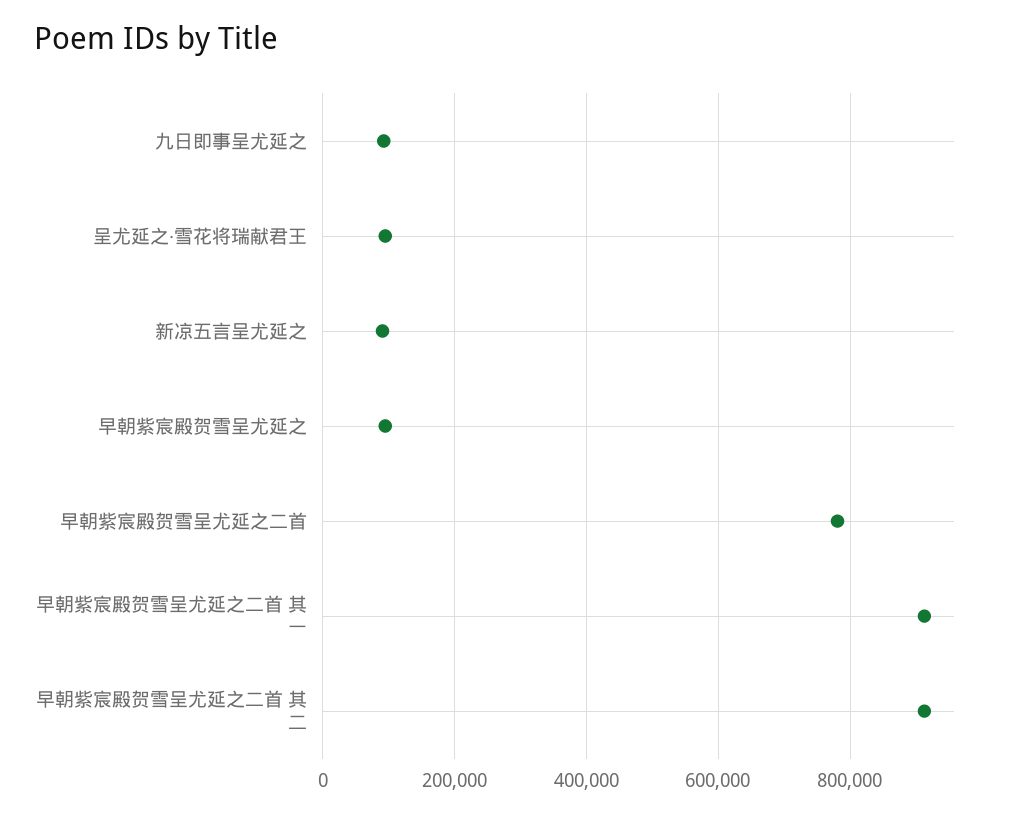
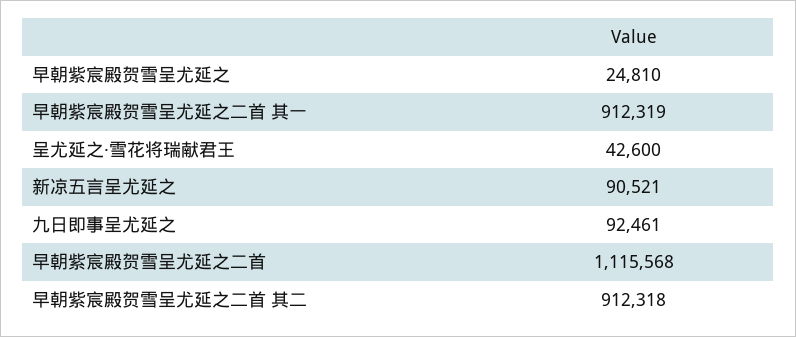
  {
    "九日即事呈尤延之": 92461,
-   "呈尤延之·雪花将瑞献君王": 100000,
+   "呈尤延之·雪花将瑞献君王": 42600,
    "新凉五言呈尤延之": 90521,
-   "早朝紫宸殿贺雪呈尤延之": 100000,
+   "早朝紫宸殿贺雪呈尤延之": 24810,
-   "早朝紫宸殿贺雪呈尤延之二首": 780000,
+   "早朝紫宸殿贺雪呈尤延之二首": 1115568,
    "早朝紫宸殿贺雪呈尤延之二首 其一": 912319,
    "早朝紫宸殿贺雪呈尤延之二首 其二": 912318
  }

